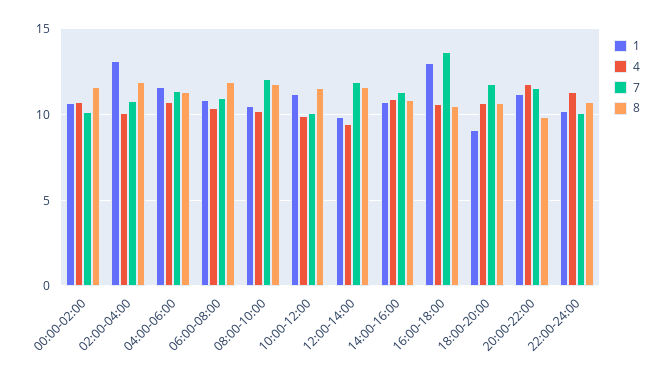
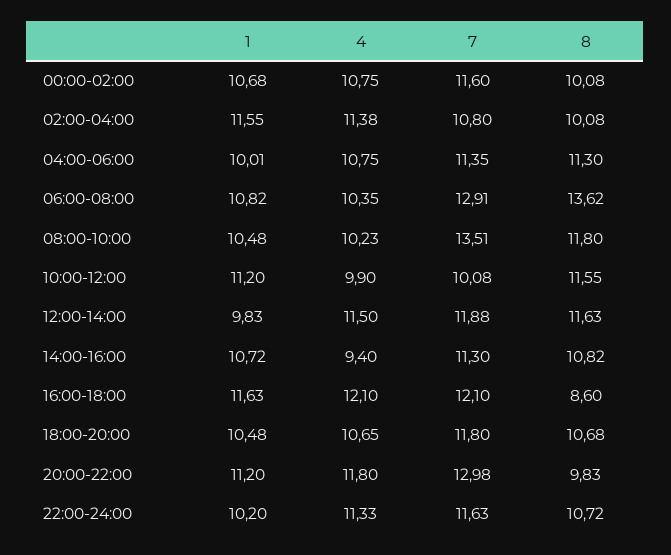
  {
    "1": {
      "00:00-02:00": 10.68,
-     "02:00-04:00": 13,
+     "02:00-04:00": 11.55,
-     "04:00-06:00": 11.5,
+     "04:00-06:00": 10.01,
      "06:00-08:00": 10.82,
      "08:00-10:00": 10.48,
      "10:00-12:00": 11.2,
      "12:00-14:00": 9.83,
      "14:00-16:00": 10.72,
-     "16:00-18:00": 13,
+     "16:00-18:00": 11.63,
-     "18:00-20:00": 9,
+     "18:00-20:00": 10.48,
      "20:00-22:00": 11.2,
      "22:00-24:00": 10.2
    },
    "4": {
      "00:00-02:00": 10.75,
-     "02:00-04:00": 10,
+     "02:00-04:00": 11.38,
      "04:00-06:00": 10.75,
      "06:00-08:00": 10.35,
      "08:00-10:00": 10.23,
      "10:00-12:00": 9.9,
-     "12:00-14:00": 9.5,
+     "12:00-14:00": 11.5,
-     "14:00-16:00": 11,
+     "14:00-16:00": 9.4,
-     "16:00-18:00": 10.5,
+     "16:00-18:00": 12.1,
      "18:00-20:00": 10.65,
      "20:00-22:00": 11.8,
      "22:00-24:00": 11.33
    },
    "7": {
-     "00:00-02:00": 10,
+     "00:00-02:00": 11.6,
      "02:00-04:00": 10.8,
      "04:00-06:00": 11.35,
-     "06:00-08:00": 11,
+     "06:00-08:00": 12.91,
-     "08:00-10:00": 12,
+     "08:00-10:00": 13.51,
      "10:00-12:00": 10.08,
      "12:00-14:00": 11.88,
      "14:00-16:00": 11.3,
-     "16:00-18:00": 13.5,
+     "16:00-18:00": 12.1,
      "18:00-20:00": 11.8,
-     "20:00-22:00": 11.5,
+     "20:00-22:00": 12.98,
-     "22:00-24:00": 10
+     "22:00-24:00": 11.63
    },
    "8": {
-     "00:00-02:00": 11.5,
+     "00:00-02:00": 10.08,
-     "02:00-04:00": 12,
+     "02:00-04:00": 10.08,
      "04:00-06:00": 11.3,
-     "06:00-08:00": 12,
+     "06:00-08:00": 13.62,
      "08:00-10:00": 11.8,
      "10:00-12:00": 11.55,
      "12:00-14:00": 11.63,
      "14:00-16:00": 10.82,
-     "16:00-18:00": 10.5,
+     "16:00-18:00": 8.6,
      "18:00-20:00": 10.68,
      "20:00-22:00": 9.83,
      "22:00-24:00": 10.72
    }
  }

